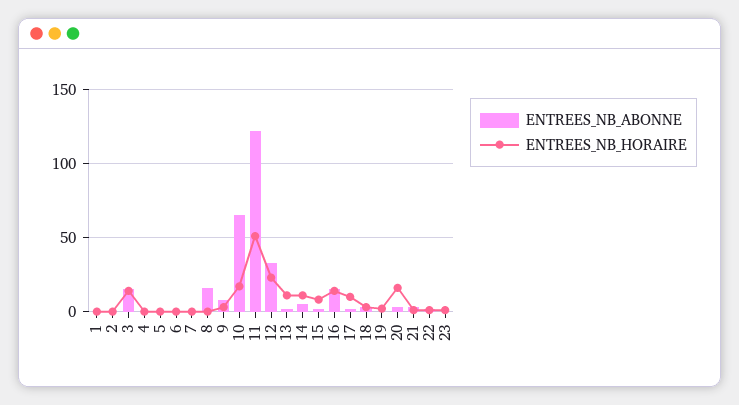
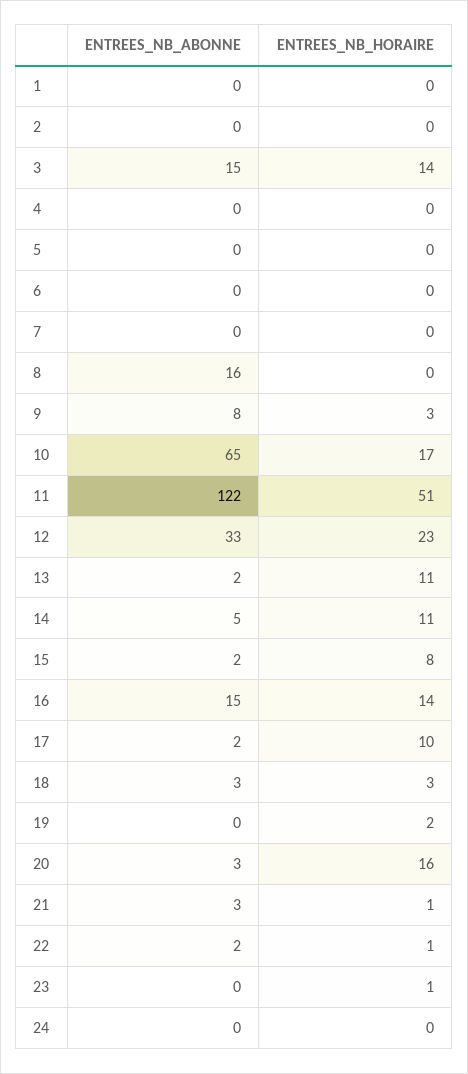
  {
    "ENTREES_NB_ABONNE": {
      "1": 0,
      "2": 0,
      "3": 15,
      "4": 0,
      "5": 0,
      "6": 0,
      "7": 0,
      "8": 16,
      "9": 8,
      "10": 65,
      "11": 122,
      "12": 33,
      "13": 2,
      "14": 5,
      "15": 2,
      "16": 15,
      "17": 2,
      "18": 3,
      "19": 0,
      "20": 3,
      "21": 3,
      "22": 2,
-     "23": 0
+     "23": 0,
+     "24": 0
    },
    "ENTREES_NB_HORAIRE": {
      "1": 0,
      "2": 0,
      "3": 14,
      "4": 0,
      "5": 0,
      "6": 0,
      "7": 0,
      "8": 0,
      "9": 3,
      "10": 17,
      "11": 51,
      "12": 23,
      "13": 11,
      "14": 11,
      "15": 8,
      "16": 14,
      "17": 10,
      "18": 3,
      "19": 2,
      "20": 16,
      "21": 1,
      "22": 1,
-     "23": 1
+     "23": 1,
+     "24": 0
    }
  }

